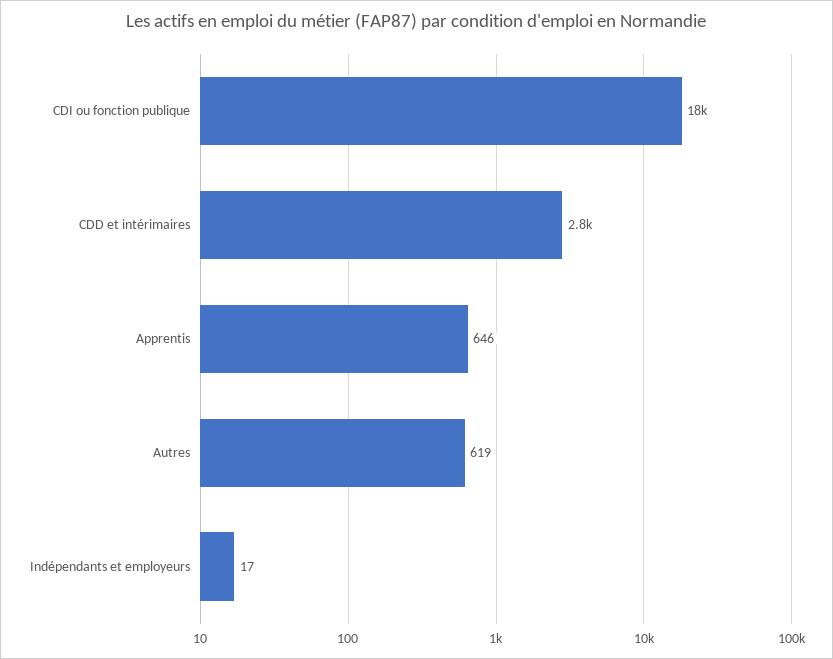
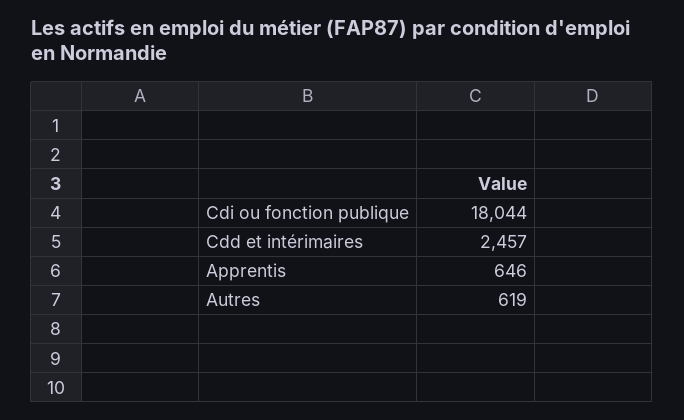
  {
    "CDI ou fonction publique": 18044,
-   "CDD et intérimaires": 2800,
+   "CDD et intérimaires": 2457,
    "Apprentis": 646,
-   "Autres": 619,
+   "Autres": 619
-   "Indépendants et employeurs": 17
  }

